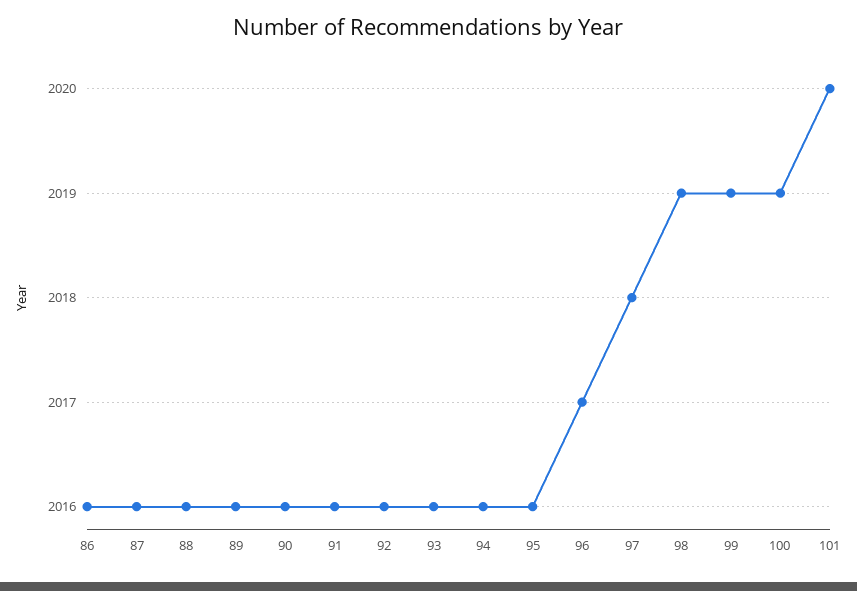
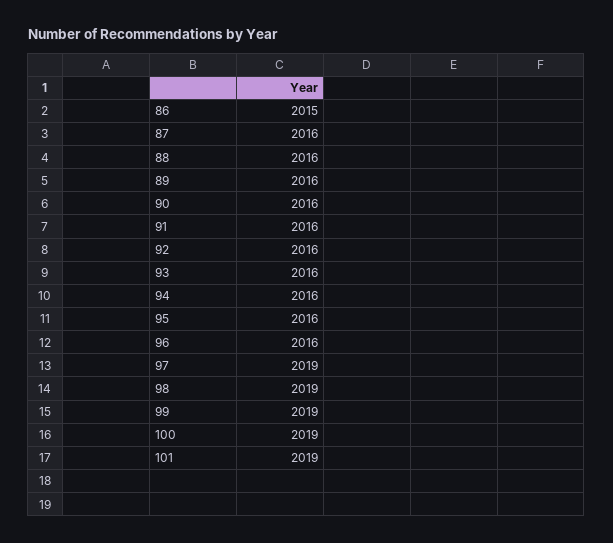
  {
-   "86": 2016,
+   "86": 2015,
    "87": 2016,
    "88": 2016,
    "89": 2016,
    "90": 2016,
    "91": 2016,
    "92": 2016,
    "93": 2016,
    "94": 2016,
    "95": 2016,
-   "96": 2017,
+   "96": 2016,
-   "97": 2018,
+   "97": 2019,
    "98": 2019,
    "99": 2019,
    "100": 2019,
-   "101": 2020
+   "101": 2019
  }

